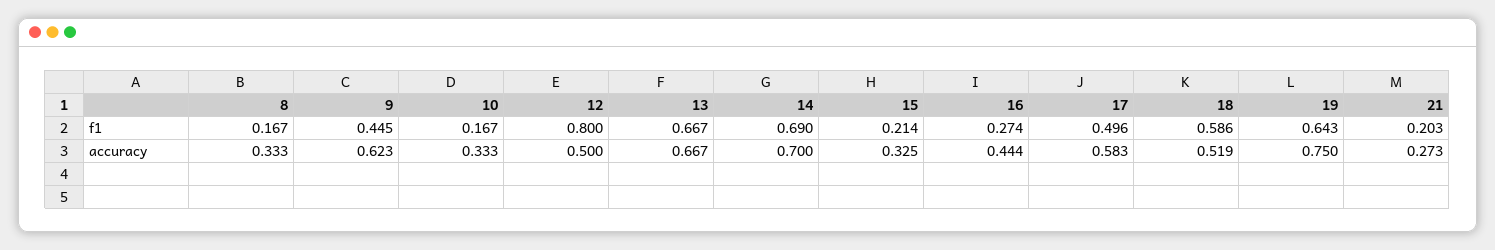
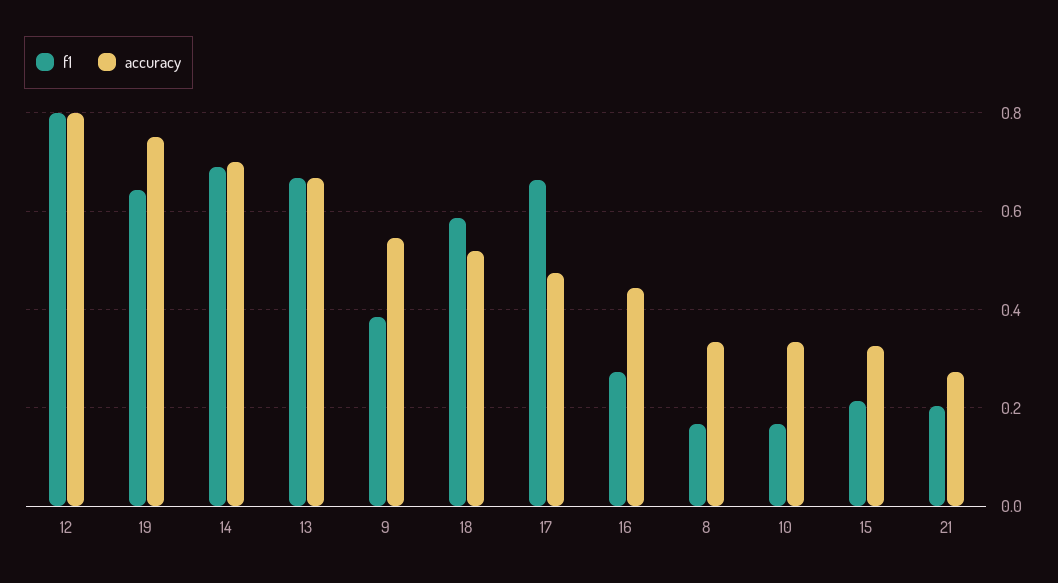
  {
    "f1": {
      "8": 0.167,
-     "9": 0.445,
+     "9": 0.38,
      "10": 0.167,
      "12": 0.8,
      "13": 0.667,
      "14": 0.69,
      "15": 0.214,
      "16": 0.274,
-     "17": 0.496,
+     "17": 0.66,
      "18": 0.586,
      "19": 0.643,
      "21": 0.203
    },
    "accuracy": {
      "8": 0.333,
-     "9": 0.623,
+     "9": 0.54,
      "10": 0.333,
-     "12": 0.5,
+     "12": 0.8,
      "13": 0.667,
      "14": 0.7,
      "15": 0.325,
      "16": 0.444,
-     "17": 0.583,
+     "17": 0.48,
      "18": 0.519,
      "19": 0.75,
      "21": 0.273
    }
  }

